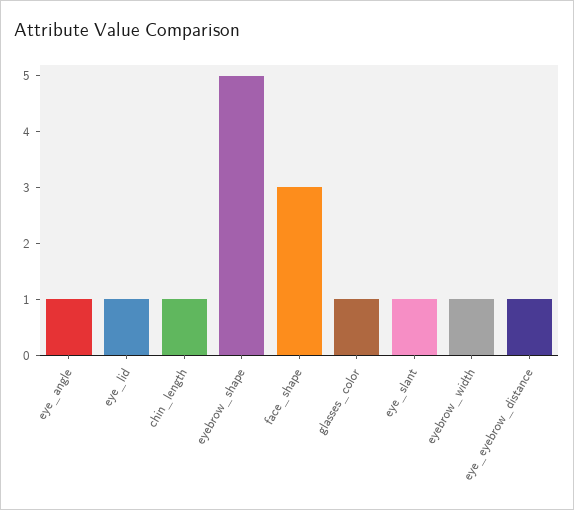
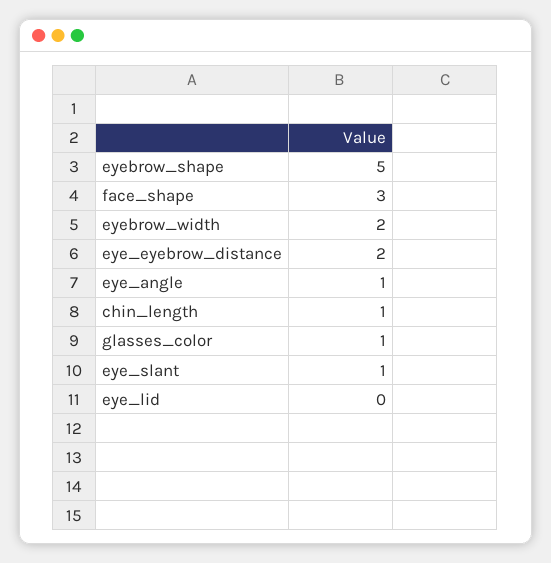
  {
    "eye_angle": 1,
-   "eye_lid": 1,
+   "eye_lid": 0,
    "chin_length": 1,
    "eyebrow_shape": 5,
    "face_shape": 3,
    "glasses_color": 1,
    "eye_slant": 1,
-   "eyebrow_width": 1,
+   "eyebrow_width": 2,
-   "eye_eyebrow_distance": 1
+   "eye_eyebrow_distance": 2
  }

